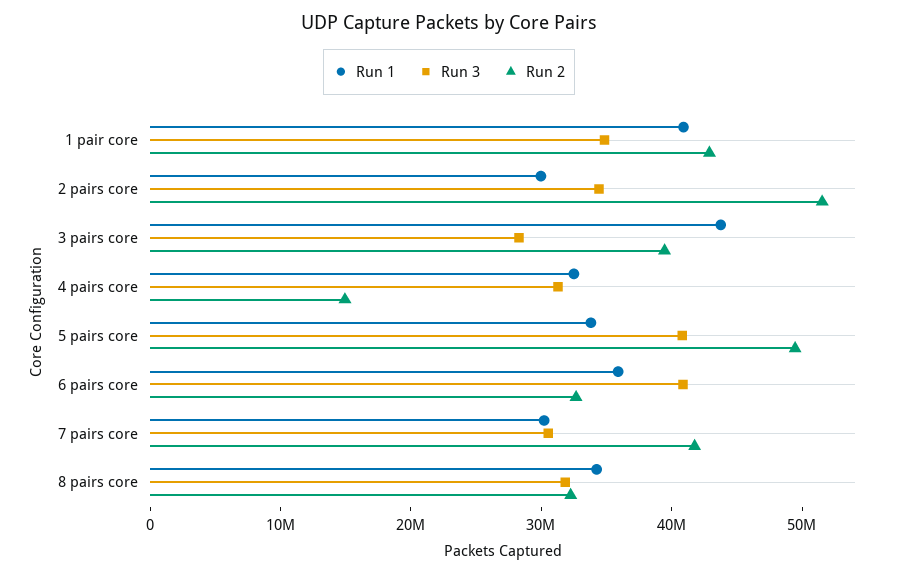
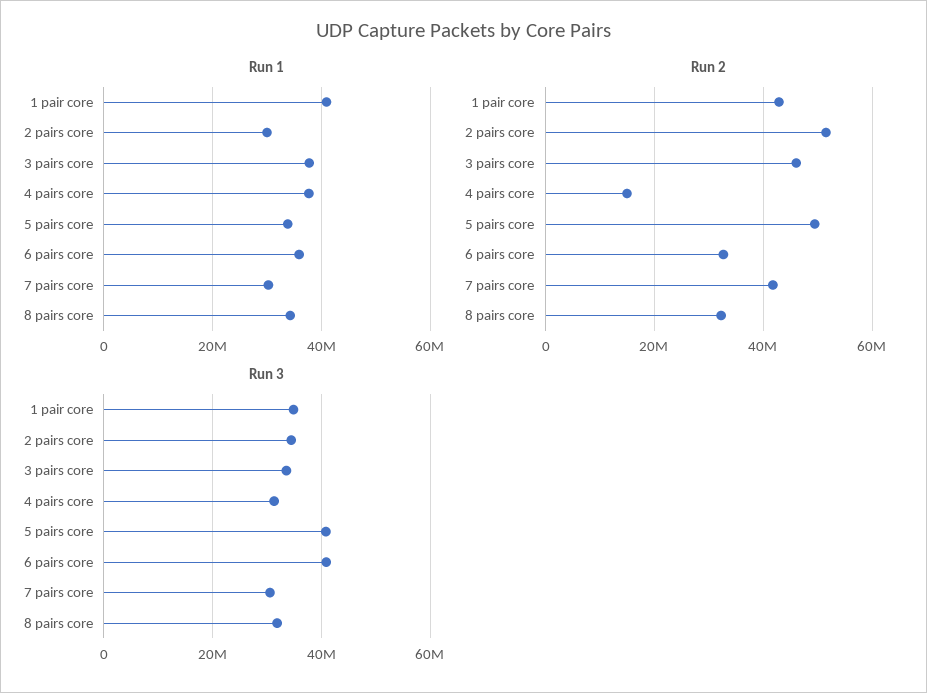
  {
    "Run 1": {
      "1 pair core": 40000000,
      "2 pairs core": 30000000,
-     "3 pairs core": 44000000,
+     "3 pairs core": 38000000,
-     "4 pairs core": 32000000,
+     "4 pairs core": 38000000,
      "5 pairs core": 34000000,
      "6 pairs core": 36000000,
      "7 pairs core": 30000000,
      "8 pairs core": 34000000
    },
    "Run 3": {
      "1 pair core": 34000000,
      "2 pairs core": 34000000,
-     "3 pairs core": 28000000,
+     "3 pairs core": 34000000,
      "4 pairs core": 32000000,
      "5 pairs core": 40000000,
      "6 pairs core": 40000000,
      "7 pairs core": 30000000,
      "8 pairs core": 32000000
    },
    "Run 2": {
      "1 pair core": 42000000,
      "2 pairs core": 52000000,
-     "3 pairs core": 40000000,
+     "3 pairs core": 46000000,
      "4 pairs core": 14000000,
      "5 pairs core": 50000000,
      "6 pairs core": 32000000,
      "7 pairs core": 42000000,
      "8 pairs core": 32000000
    }
  }

